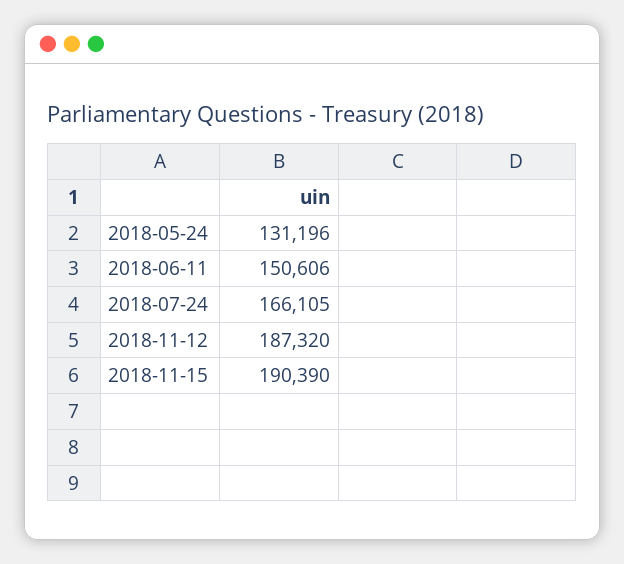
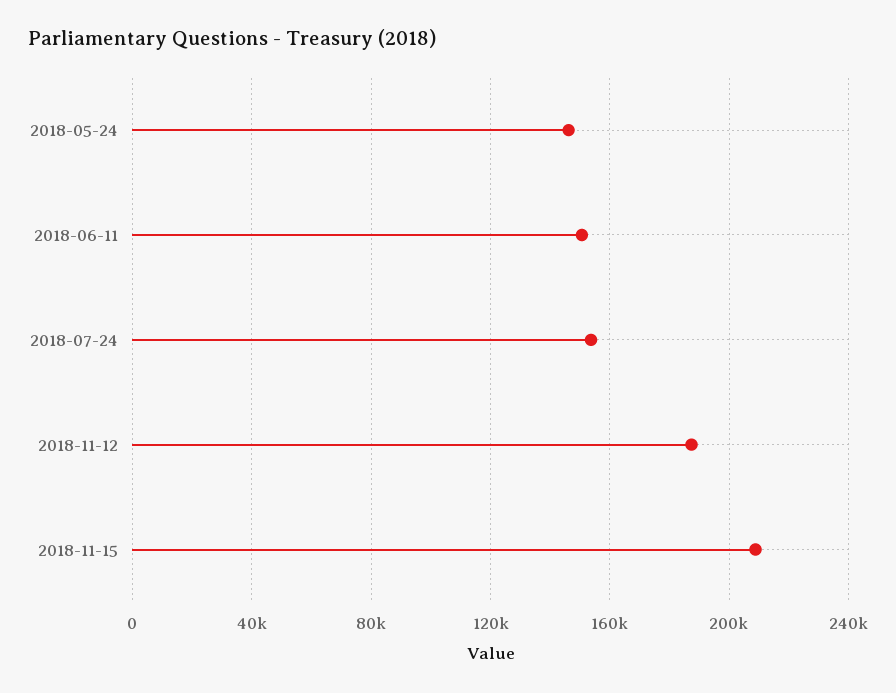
  {
-   "2018-05-24": 131196,
+   "2018-05-24": 145000,
    "2018-06-11": 150606,
-   "2018-07-24": 166105,
+   "2018-07-24": 155000,
    "2018-11-12": 187320,
-   "2018-11-15": 190390
+   "2018-11-15": 210000
  }

